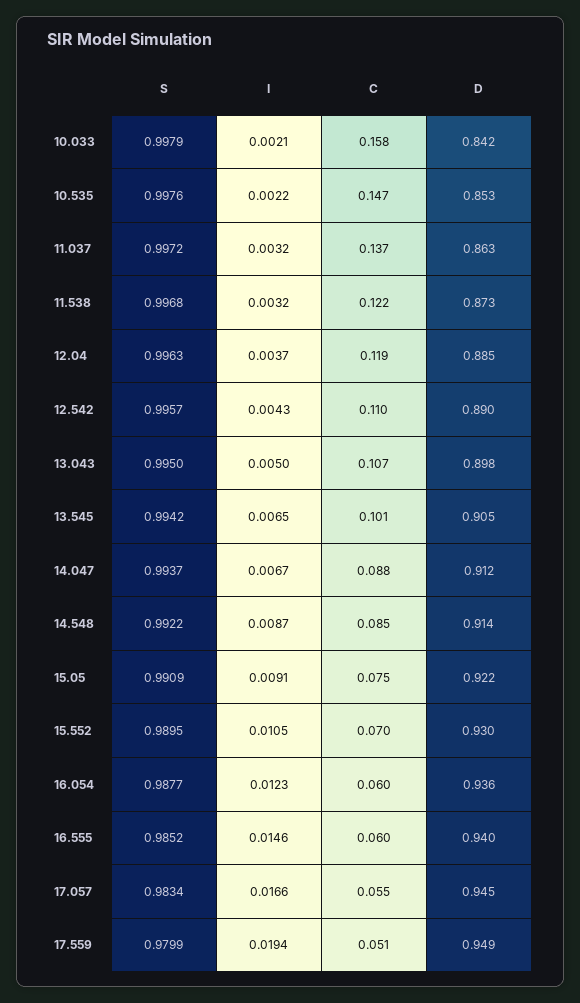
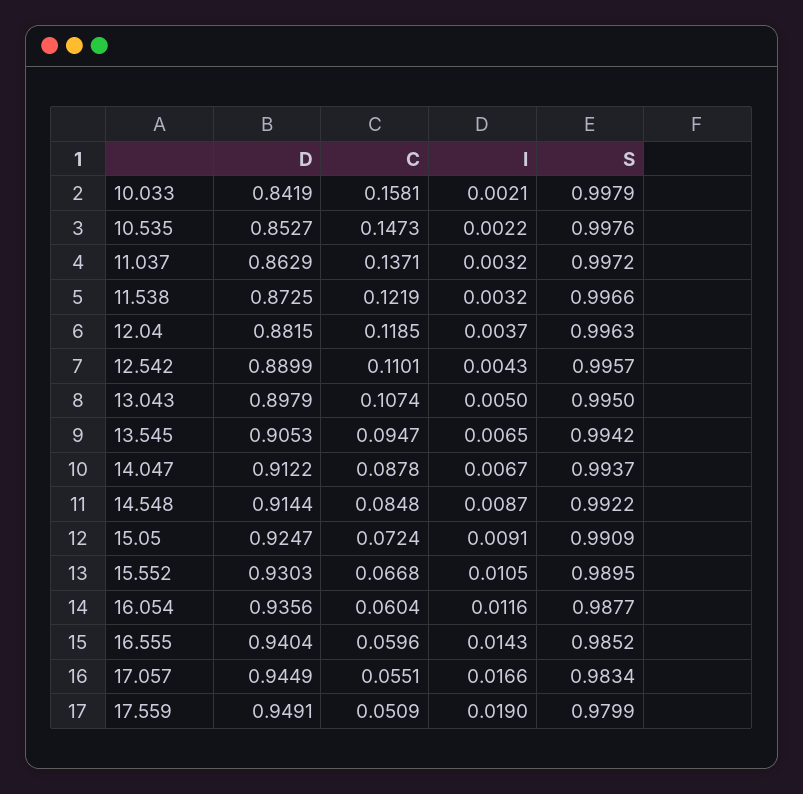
  {
    "S": {
      "10.033": 0.9979,
      "10.535": 0.9976,
      "11.037": 0.9972,
-     "11.538": 0.9968,
+     "11.538": 0.9966,
      "12.04": 0.9963,
      "12.542": 0.9957,
      "13.043": 0.995,
      "13.545": 0.9942,
      "14.047": 0.9937,
      "14.548": 0.9922,
      "15.05": 0.9909,
      "15.552": 0.9895,
      "16.054": 0.9877,
      "16.555": 0.9852,
      "17.057": 0.9834,
      "17.559": 0.9799
    },
    "I": {
      "10.033": 0.0021,
      "10.535": 0.0022,
      "11.037": 0.0032,
      "11.538": 0.0032,
      "12.04": 0.0037,
      "12.542": 0.0043,
      "13.043": 0.005,
      "13.545": 0.0065,
      "14.047": 0.0067,
      "14.548": 0.0087,
      "15.05": 0.0091,
      "15.552": 0.0105,
-     "16.054": 0.0123,
+     "16.054": 0.0116,
-     "16.555": 0.0146,
+     "16.555": 0.0143,
      "17.057": 0.0166,
-     "17.559": 0.0194
+     "17.559": 0.019
    },
    "C": {
      "10.033": 0.1581,
      "10.535": 0.1473,
      "11.037": 0.1371,
      "11.538": 0.1219,
      "12.04": 0.1185,
      "12.542": 0.1101,
      "13.043": 0.1074,
-     "13.545": 0.101,
+     "13.545": 0.0947,
      "14.047": 0.0878,
      "14.548": 0.0848,
-     "15.05": 0.075,
+     "15.05": 0.0724,
-     "15.552": 0.07,
+     "15.552": 0.0668,
      "16.054": 0.0604,
      "16.555": 0.0596,
      "17.057": 0.0551,
      "17.559": 0.0509
    },
    "D": {
      "10.033": 0.8419,
      "10.535": 0.8527,
      "11.037": 0.8629,
      "11.538": 0.8725,
-     "12.04": 0.885,
+     "12.04": 0.8815,
      "12.542": 0.8899,
      "13.043": 0.8979,
      "13.545": 0.9053,
      "14.047": 0.9122,
      "14.548": 0.9144,
-     "15.05": 0.922,
+     "15.05": 0.9247,
      "15.552": 0.9303,
      "16.054": 0.9356,
      "16.555": 0.9404,
      "17.057": 0.9449,
      "17.559": 0.9491
    }
  }

